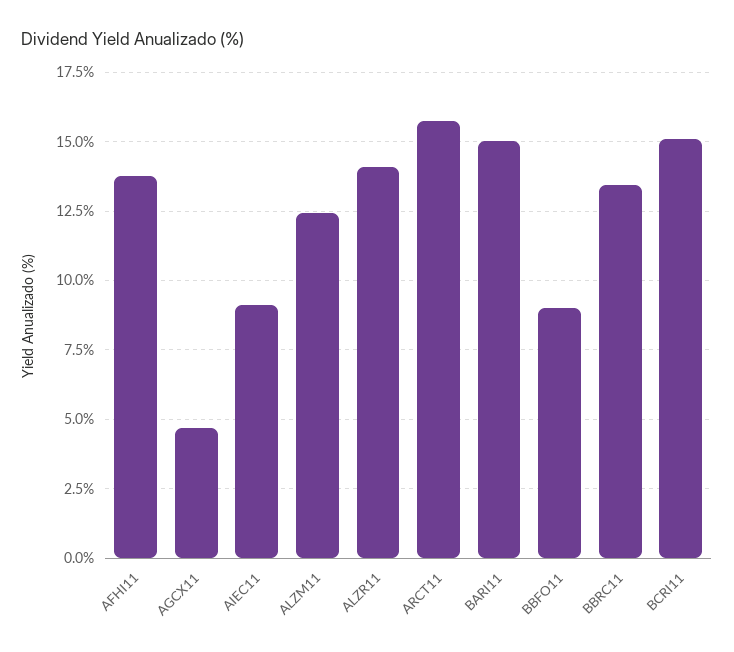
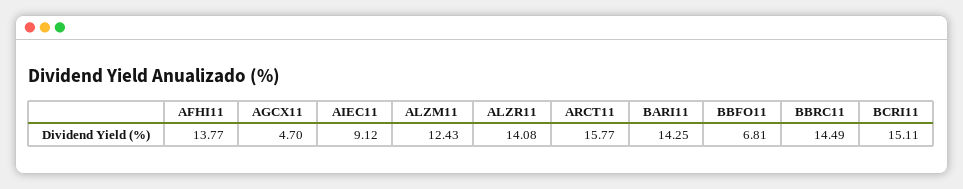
  {
    "AFHI11": 13.77,
    "AGCX11": 4.7,
    "AIEC11": 9.12,
    "ALZM11": 12.43,
    "ALZR11": 14.08,
    "ARCT11": 15.77,
-   "BARI11": 15,
+   "BARI11": 14.25,
-   "BBFO11": 9,
+   "BBFO11": 6.81,
-   "BBRC11": 13.5,
+   "BBRC11": 14.49,
    "BCRI11": 15.11
  }

